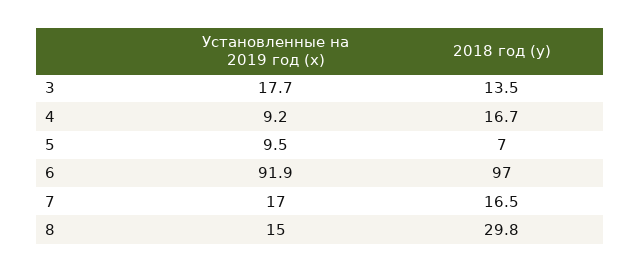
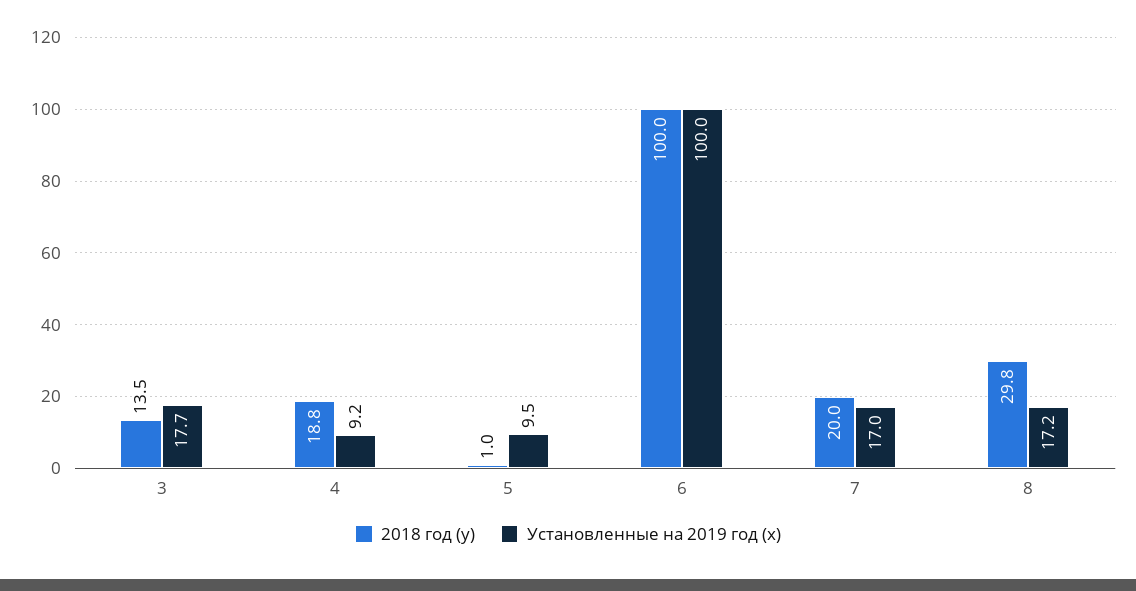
  {
    "Установленные на 2019 год (x)": {
      "3": 17.7,
      "4": 9.2,
      "5": 9.5,
-     "6": 91.9,
+     "6": 100,
      "7": 17,
-     "8": 15
+     "8": 17.2
    },
    "2018 год (y)": {
      "3": 13.5,
-     "4": 16.7,
+     "4": 18.8,
-     "5": 7,
+     "5": 1,
-     "6": 97,
+     "6": 100,
-     "7": 16.5,
+     "7": 20,
      "8": 29.8
    }
  }

